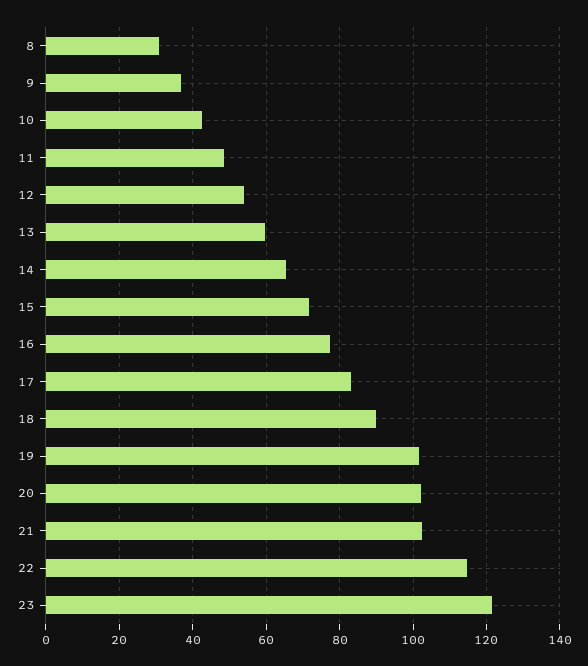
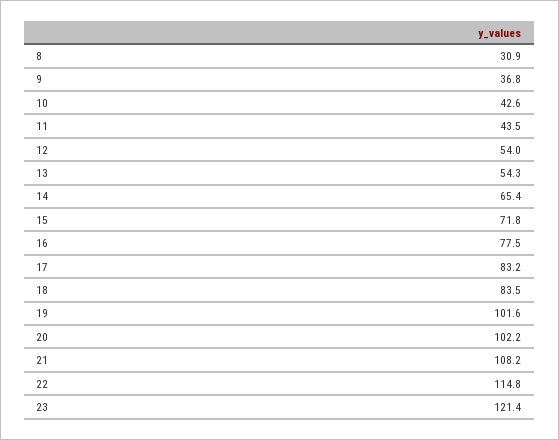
  {
    "8": 30.9,
    "9": 36.8,
    "10": 42.6,
-   "11": 48,
+   "11": 43.5,
    "12": 54,
-   "13": 60,
+   "13": 54.3,
    "14": 65.4,
    "15": 71.8,
    "16": 77.5,
    "17": 83.2,
-   "18": 90,
+   "18": 83.5,
    "19": 101.6,
    "20": 102.2,
-   "21": 102,
+   "21": 108.2,
    "22": 114.8,
    "23": 121.4
  }

